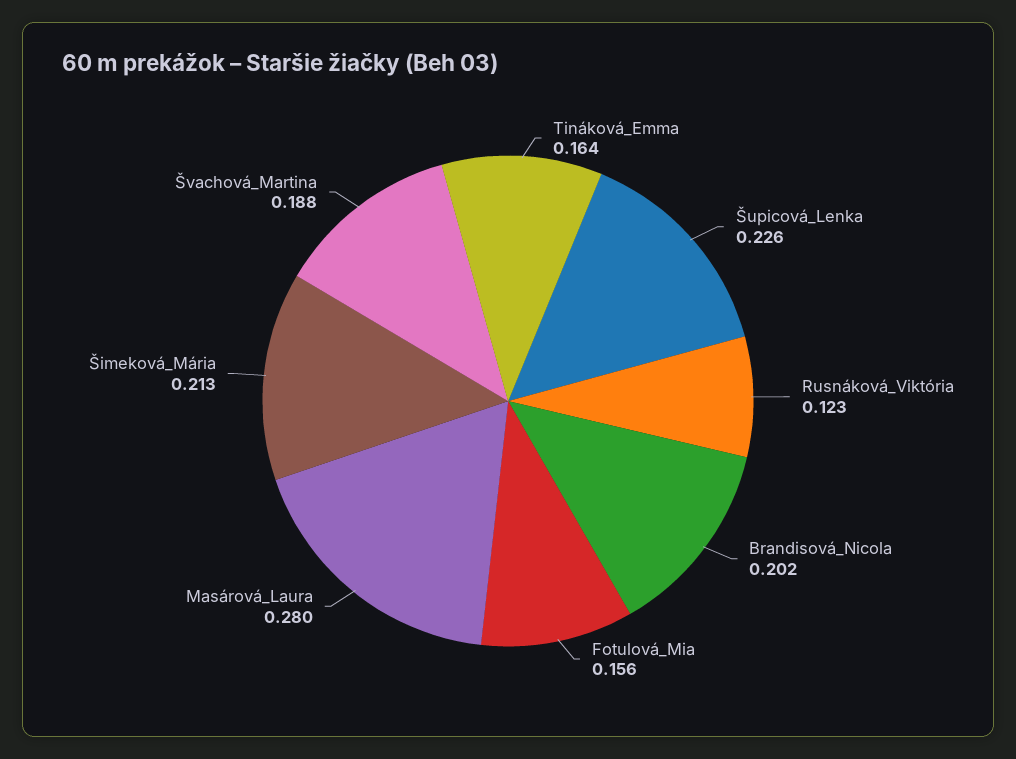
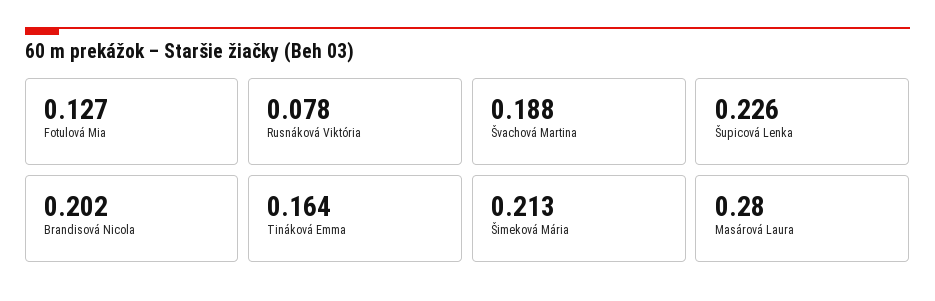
  {
    "Tináková_Emma": 0.164,
    "Šupicová_Lenka": 0.226,
-   "Rusnáková_Viktória": 0.123,
+   "Rusnáková_Viktória": 0.078,
    "Brandisová_Nicola": 0.202,
-   "Fotulová_Mia": 0.156,
+   "Fotulová_Mia": 0.127,
    "Masárová_Laura": 0.28,
    "Šimeková_Mária": 0.213,
    "Švachová_Martina": 0.188
  }

